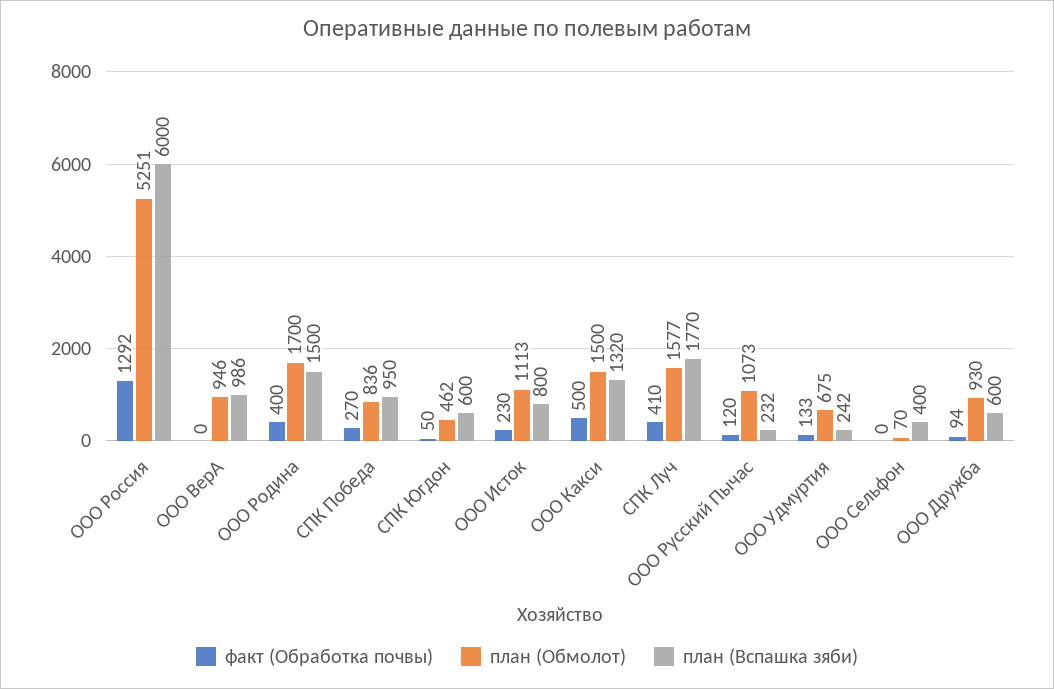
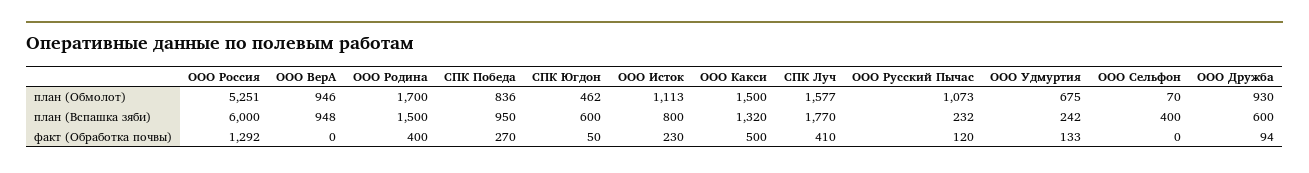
  {
    "факт (Обработка почвы)": {
      "ООО Россия": 1292,
      "ООО ВерА": 0,
      "ООО Родина": 400,
      "СПК Победа": 270,
      "СПК Югдон": 50,
      "ООО Исток": 230,
      "ООО Какси": 500,
      "СПК Луч": 410,
      "ООО Русский Пычас": 120,
      "ООО Удмуртия": 133,
      "ООО Сельфон": 0,
      "ООО Дружба": 94
    },
    "план (Обмолот)": {
      "ООО Россия": 5251,
      "ООО ВерА": 946,
      "ООО Родина": 1700,
      "СПК Победа": 836,
      "СПК Югдон": 462,
      "ООО Исток": 1113,
      "ООО Какси": 1500,
      "СПК Луч": 1577,
      "ООО Русский Пычас": 1073,
      "ООО Удмуртия": 675,
      "ООО Сельфон": 70,
      "ООО Дружба": 930
    },
    "план (Вспашка зяби)": {
      "ООО Россия": 6000,
-     "ООО ВерА": 986,
+     "ООО ВерА": 948,
      "ООО Родина": 1500,
      "СПК Победа": 950,
      "СПК Югдон": 600,
      "ООО Исток": 800,
      "ООО Какси": 1320,
      "СПК Луч": 1770,
      "ООО Русский Пычас": 232,
      "ООО Удмуртия": 242,
      "ООО Сельфон": 400,
      "ООО Дружба": 600
    }
  }

